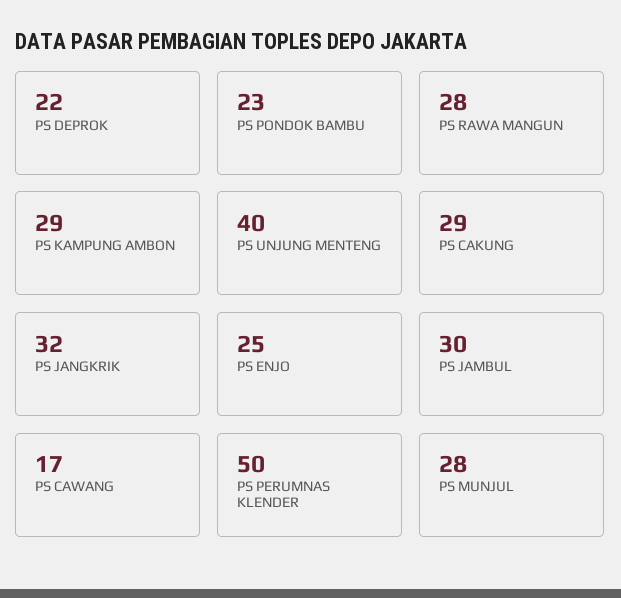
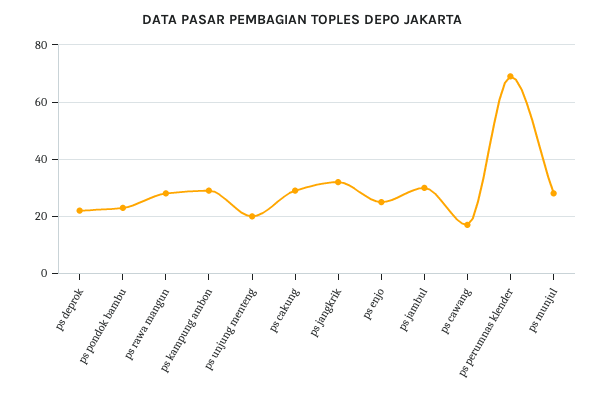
  {
    "PS DEPROK": 22,
    "PS PONDOK BAMBU": 23,
    "PS RAWA MANGUN": 28,
    "PS KAMPUNG AMBON": 29,
-   "PS UNJUNG MENTENG": 40,
+   "PS UNJUNG MENTENG": 20,
    "PS CAKUNG": 29,
    "PS JANGKRIK": 32,
    "PS ENJO": 25,
    "PS JAMBUL": 30,
    "PS CAWANG": 17,
-   "PS PERUMNAS KLENDER": 50,
+   "PS PERUMNAS KLENDER": 70,
    "PS MUNJUL": 28
  }

